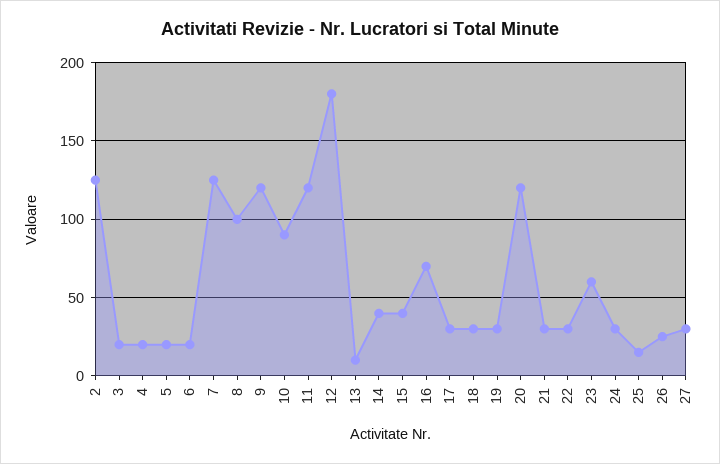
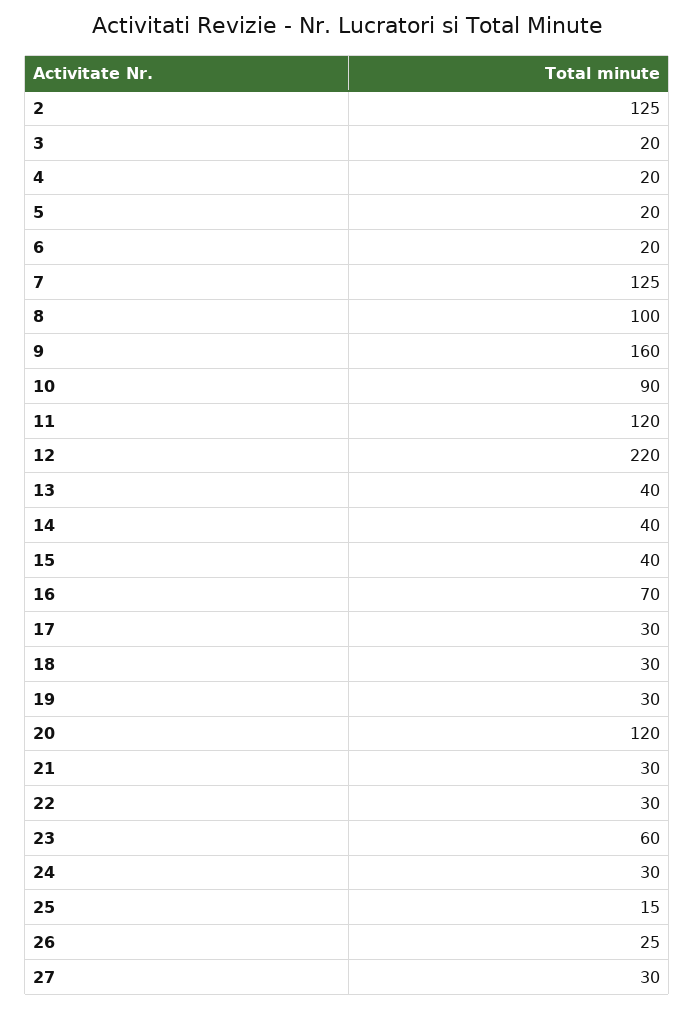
  {
    "2": 125,
    "3": 20,
    "4": 20,
    "5": 20,
    "6": 20,
    "7": 125,
    "8": 100,
-   "9": 120,
+   "9": 160,
    "10": 90,
    "11": 120,
-   "12": 180,
+   "12": 220,
-   "13": 10,
+   "13": 40,
    "14": 40,
    "15": 40,
    "16": 70,
    "17": 30,
    "18": 30,
    "19": 30,
    "20": 120,
    "21": 30,
    "22": 30,
    "23": 60,
    "24": 30,
    "25": 15,
    "26": 25,
    "27": 30
  }

